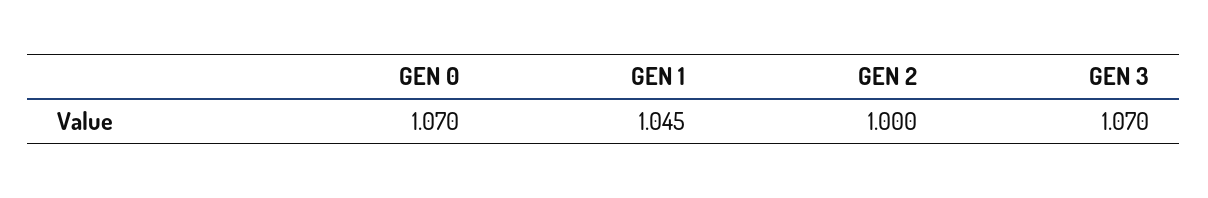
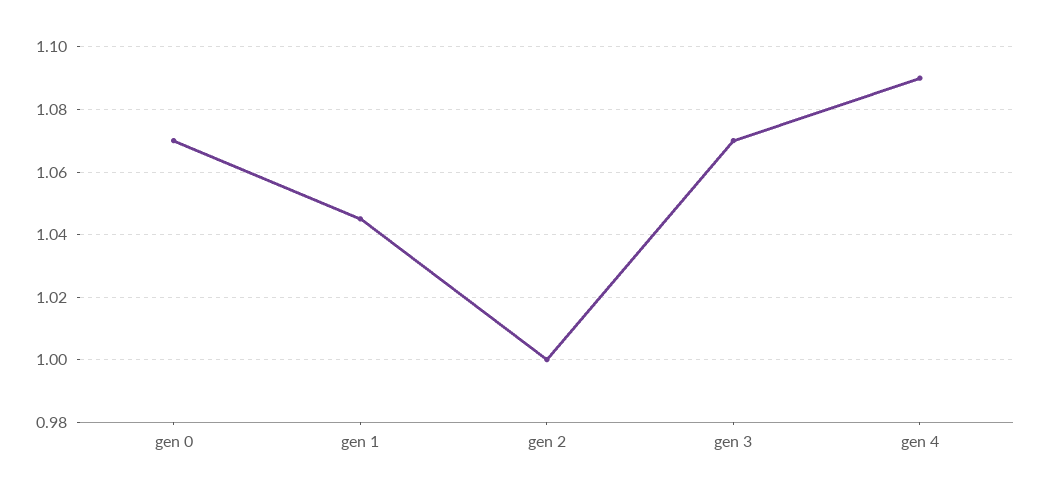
  {
    "GEN 0": 1.07,
    "GEN 1": 1.045,
    "GEN 2": 1,
-   "GEN 3": 1.07
+   "GEN 3": 1.07,
+   "gen 4": 1.09
  }

